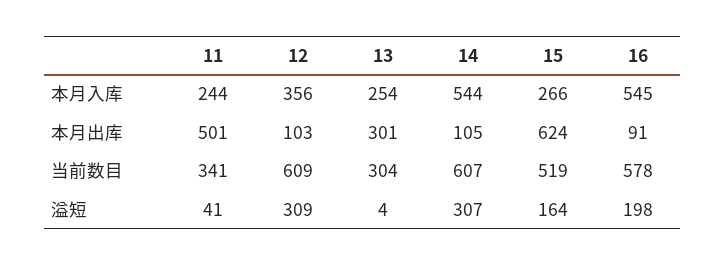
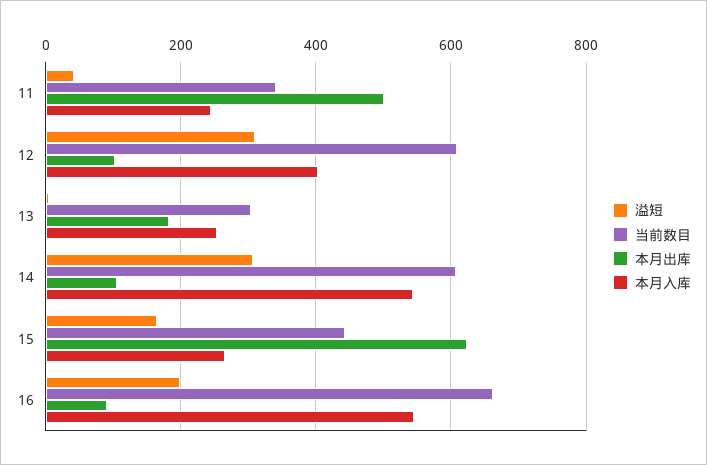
  {
    "本月入库": {
      "11": 244,
-     "12": 356,
+     "12": 400,
      "13": 254,
      "14": 544,
      "15": 266,
      "16": 545
    },
    "本月出库": {
      "11": 501,
      "12": 103,
-     "13": 301,
+     "13": 180,
      "14": 105,
      "15": 624,
      "16": 91
    },
    "当前数目": {
      "11": 341,
      "12": 609,
      "13": 304,
      "14": 607,
-     "15": 519,
+     "15": 440,
-     "16": 578
+     "16": 660
    },
    "溢短": {
      "11": 41,
      "12": 309,
      "13": 4,
      "14": 307,
      "15": 164,
      "16": 198
    }
  }

